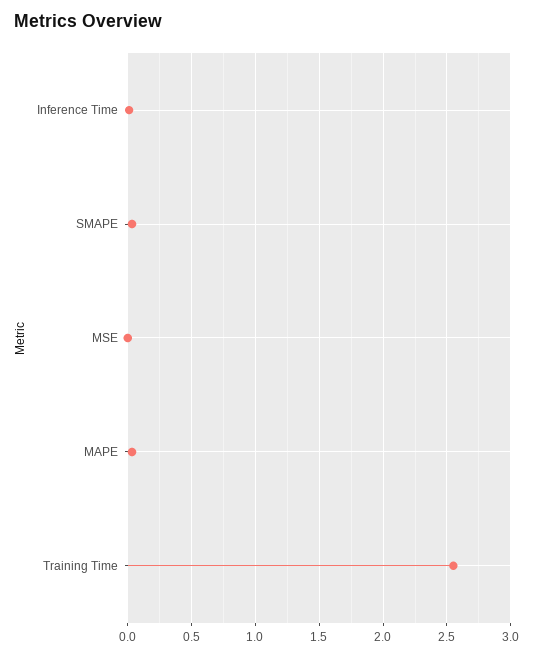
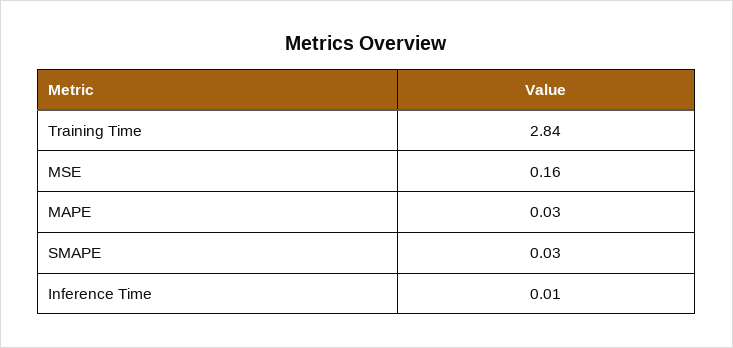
  {
    "Inference Time": 0.01,
    "SMAPE": 0.03,
-   "MSE": 0,
+   "MSE": 0.16,
    "MAPE": 0.03,
-   "Training Time": 2.55
+   "Training Time": 2.84
  }

